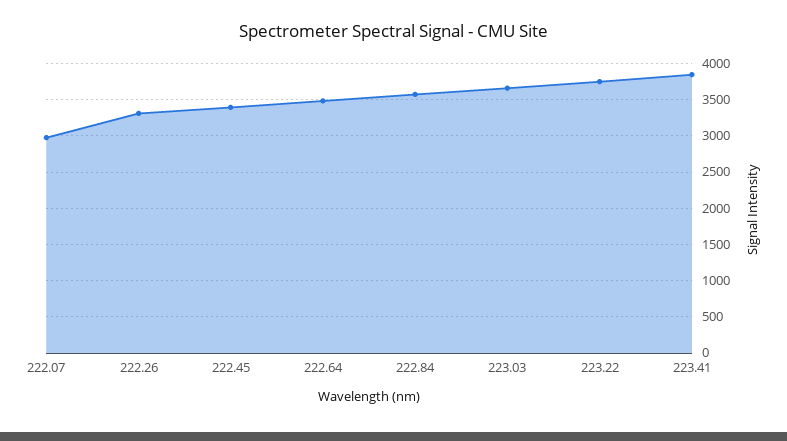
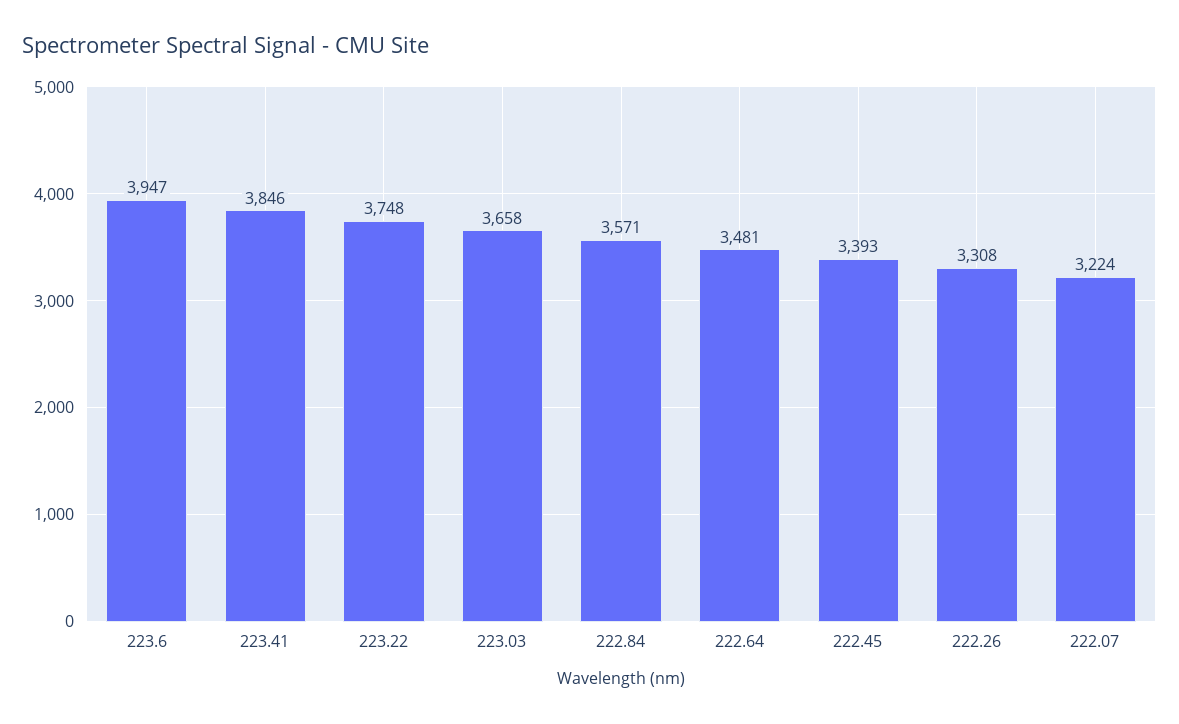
  {
-   "222.07": 3000,
+   "222.07": 3224,
    "222.26": 3308,
    "222.45": 3393,
    "222.64": 3481,
    "222.84": 3571,
    "223.03": 3658,
    "223.22": 3748,
-   "223.41": 3846
+   "223.41": 3846,
+   "223.6": 3947
  }

